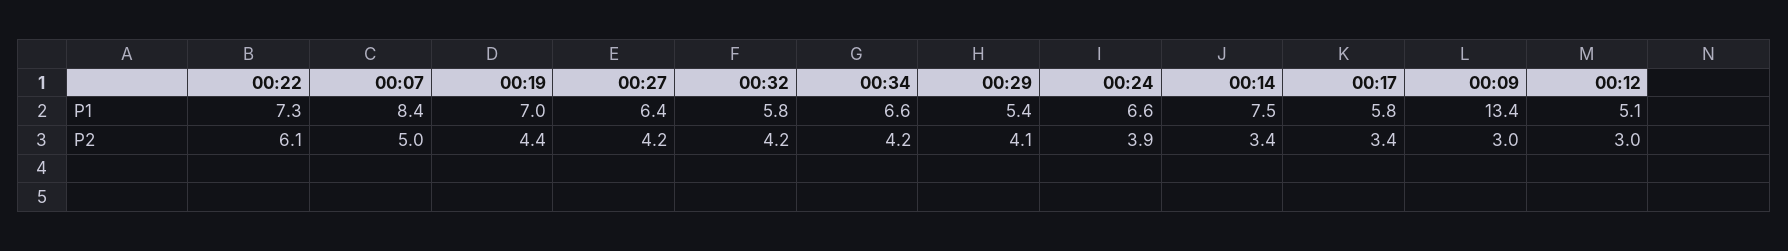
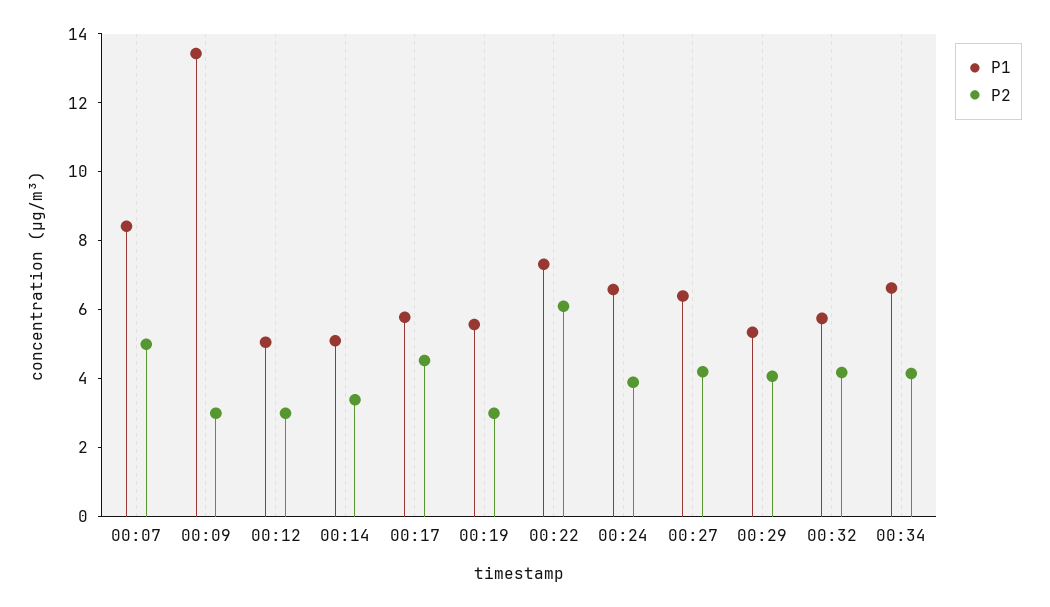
  {
    "P1": {
      "00:22": 7.3,
      "00:07": 8.4,
-     "00:19": 7,
+     "00:19": 5.5,
      "00:27": 6.4,
      "00:32": 5.8,
      "00:34": 6.6,
      "00:29": 5.4,
      "00:24": 6.6,
-     "00:14": 7.5,
+     "00:14": 5,
      "00:17": 5.8,
      "00:09": 13.4,
      "00:12": 5.1
    },
    "P2": {
      "00:22": 6.1,
      "00:07": 5,
-     "00:19": 4.4,
+     "00:19": 3,
      "00:27": 4.2,
      "00:32": 4.2,
      "00:34": 4.2,
      "00:29": 4.1,
      "00:24": 3.9,
      "00:14": 3.4,
-     "00:17": 3.4,
+     "00:17": 4.5,
      "00:09": 3,
      "00:12": 3
    }
  }

